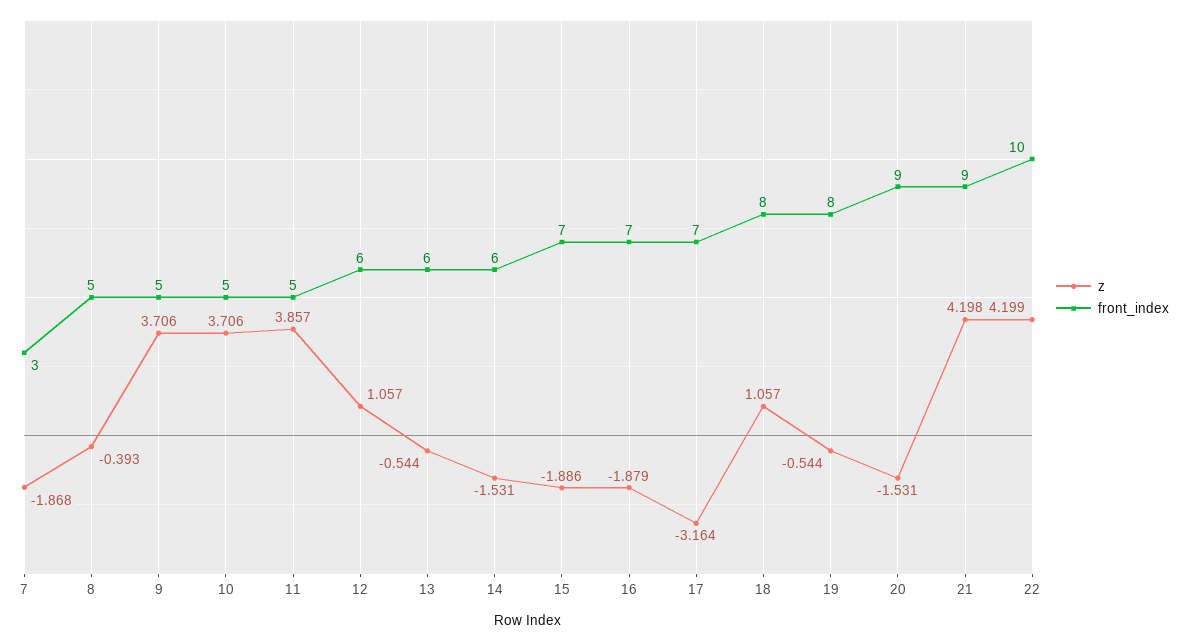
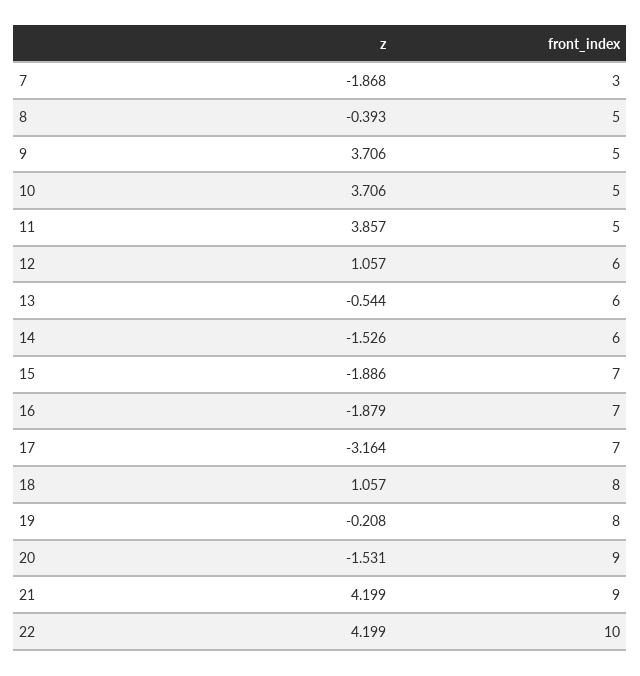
  {
    "z": {
      "7": -1.868,
      "8": -0.393,
      "9": 3.706,
      "10": 3.706,
      "11": 3.857,
      "12": 1.057,
      "13": -0.544,
-     "14": -1.531,
+     "14": -1.526,
      "15": -1.886,
      "16": -1.879,
      "17": -3.164,
      "18": 1.057,
-     "19": -0.544,
+     "19": -0.208,
      "20": -1.531,
-     "21": 4.198,
+     "21": 4.199,
      "22": 4.199
    },
    "front_index": {
      "7": 3,
      "8": 5,
      "9": 5,
      "10": 5,
      "11": 5,
      "12": 6,
      "13": 6,
      "14": 6,
      "15": 7,
      "16": 7,
      "17": 7,
      "18": 8,
      "19": 8,
      "20": 9,
      "21": 9,
      "22": 10
    }
  }

